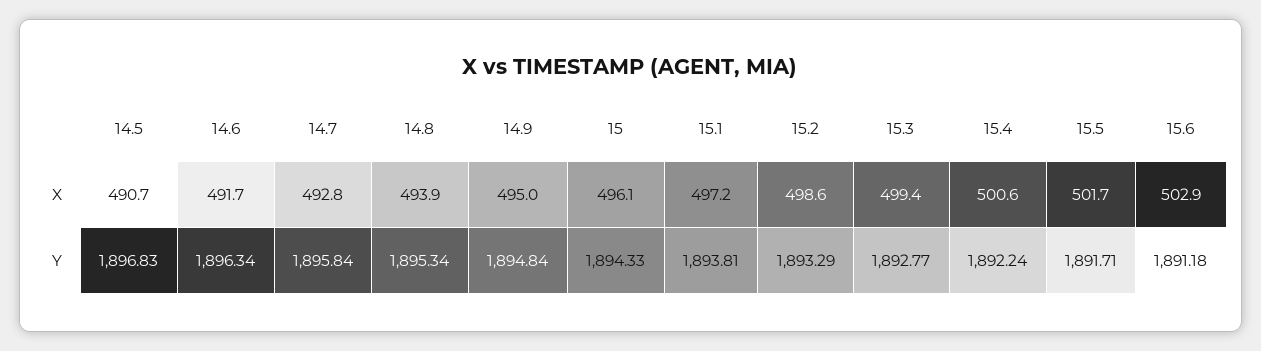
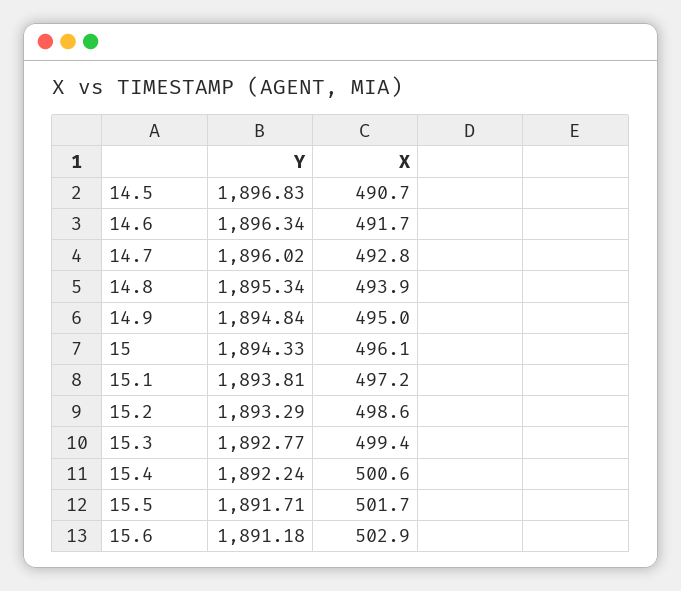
  {
    "14.5": {
      "X": 490.7,
      "Y": 1896.83
    },
    "14.6": {
      "X": 491.7,
      "Y": 1896.34
    },
    "14.7": {
      "X": 492.8,
-     "Y": 1895.84
+     "Y": 1896.02
    },
    "14.8": {
      "X": 493.9,
      "Y": 1895.34
    },
    "14.9": {
      "X": 495,
      "Y": 1894.84
    },
    "15": {
      "X": 496.1,
      "Y": 1894.33
    },
    "15.1": {
      "X": 497.2,
      "Y": 1893.81
    },
    "15.2": {
      "X": 498.6,
      "Y": 1893.29
    },
    "15.3": {
      "X": 499.4,
      "Y": 1892.77
    },
    "15.4": {
      "X": 500.6,
      "Y": 1892.24
    },
    "15.5": {
      "X": 501.7,
      "Y": 1891.71
    },
    "15.6": {
      "X": 502.9,
      "Y": 1891.18
    }
  }

